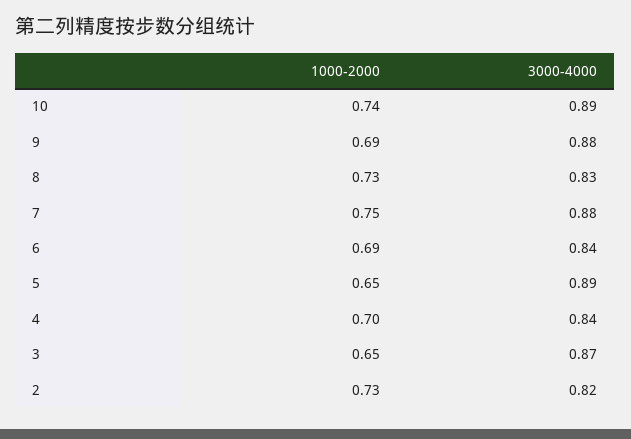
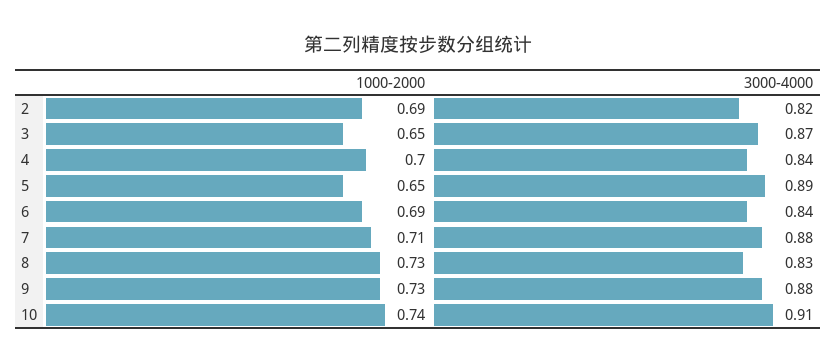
  {
    "1000-2000": {
      "10": 0.74,
-     "9": 0.69,
+     "9": 0.73,
      "8": 0.73,
-     "7": 0.75,
+     "7": 0.71,
      "6": 0.69,
      "5": 0.65,
      "4": 0.7,
      "3": 0.65,
-     "2": 0.73
+     "2": 0.69
    },
    "3000-4000": {
-     "10": 0.89,
+     "10": 0.91,
      "9": 0.88,
      "8": 0.83,
      "7": 0.88,
      "6": 0.84,
      "5": 0.89,
      "4": 0.84,
      "3": 0.87,
      "2": 0.82
    }
  }

